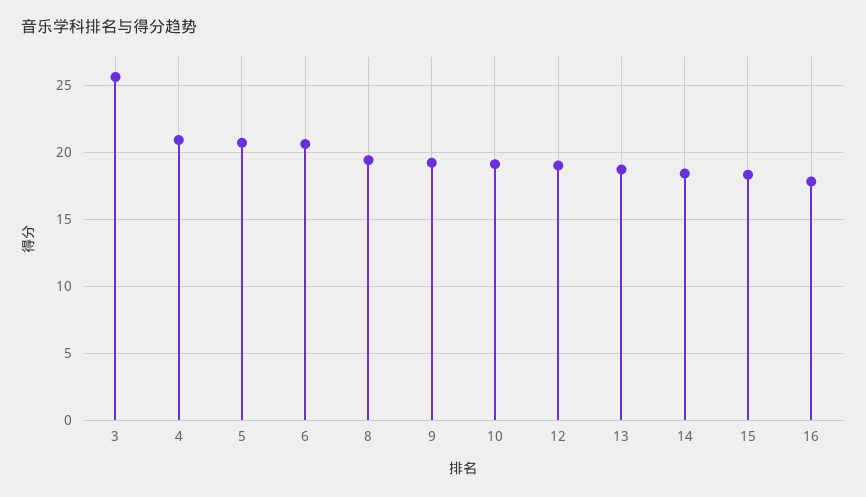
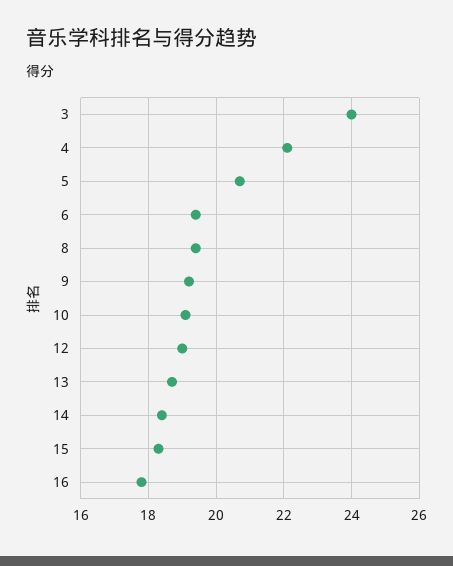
  {
-   "3": 25.5,
+   "3": 24,
-   "4": 21,
+   "4": 22,
    "5": 20.5,
-   "6": 20.5,
+   "6": 19.5,
    "8": 19.5,
    "9": 19,
    "10": 19,
    "12": 19,
    "13": 18.5,
    "14": 18.5,
    "15": 18.5,
    "16": 18
  }

